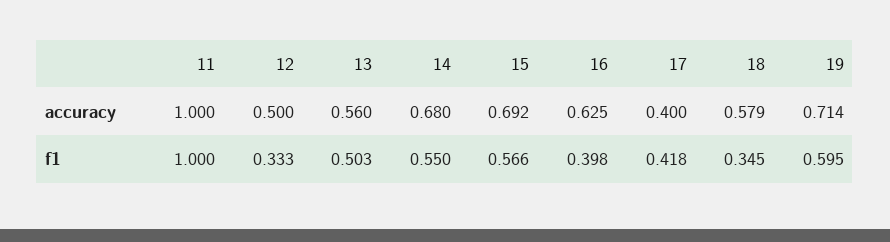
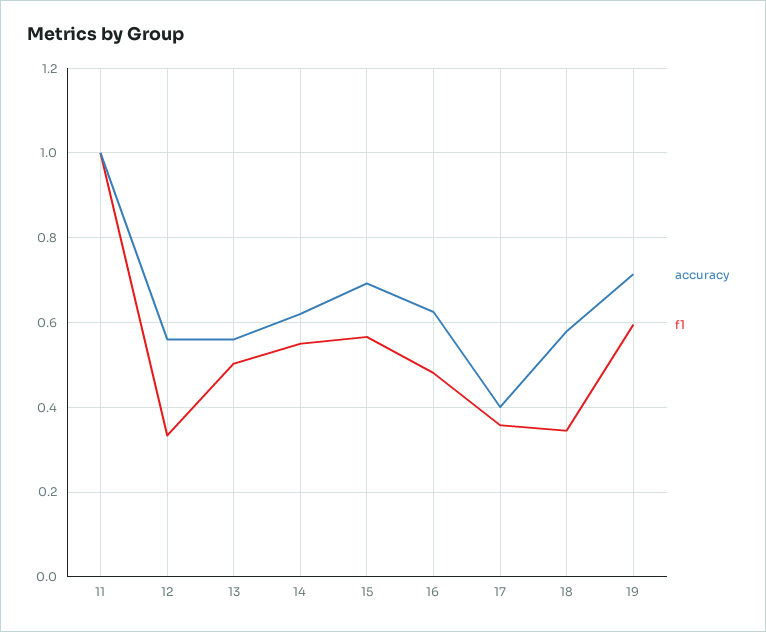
  {
    "accuracy": {
      "11": 1,
-     "12": 0.5,
+     "12": 0.56,
      "13": 0.56,
-     "14": 0.68,
+     "14": 0.62,
      "15": 0.692,
      "16": 0.625,
      "17": 0.4,
      "18": 0.579,
      "19": 0.714
    },
    "f1": {
      "11": 1,
      "12": 0.333,
      "13": 0.503,
      "14": 0.55,
      "15": 0.566,
-     "16": 0.398,
+     "16": 0.48,
-     "17": 0.418,
+     "17": 0.36,
      "18": 0.345,
      "19": 0.595
    }
  }

